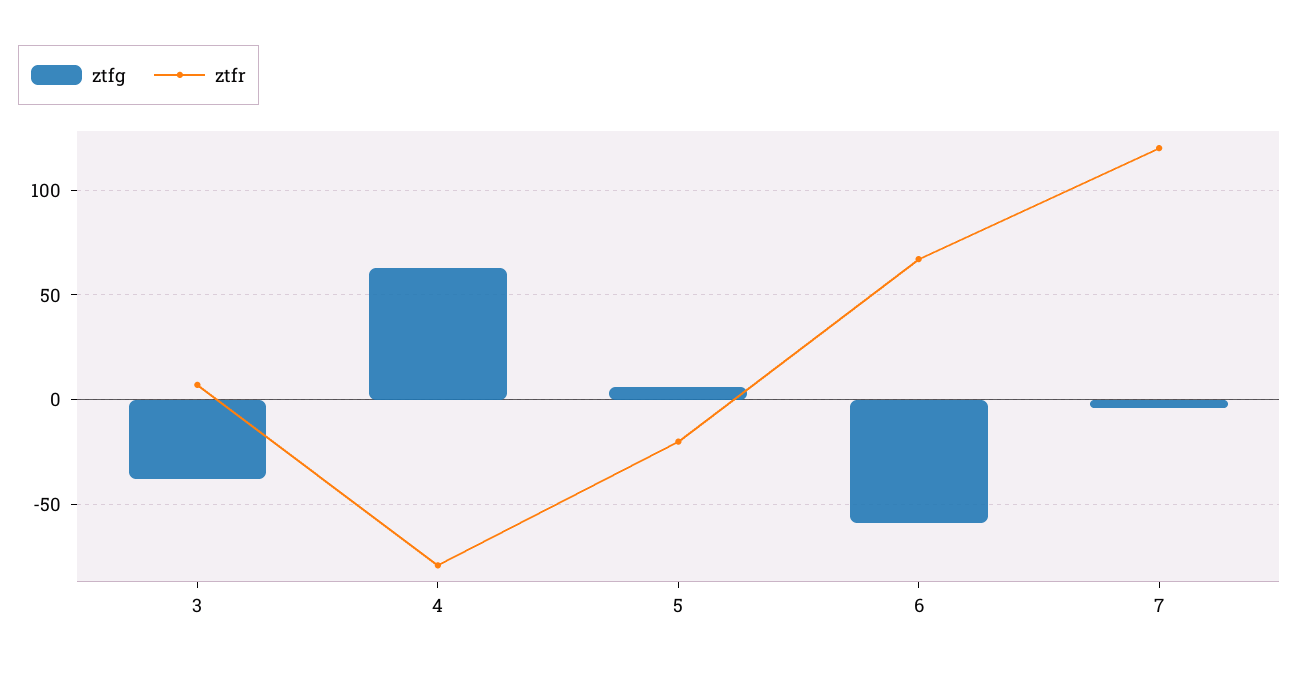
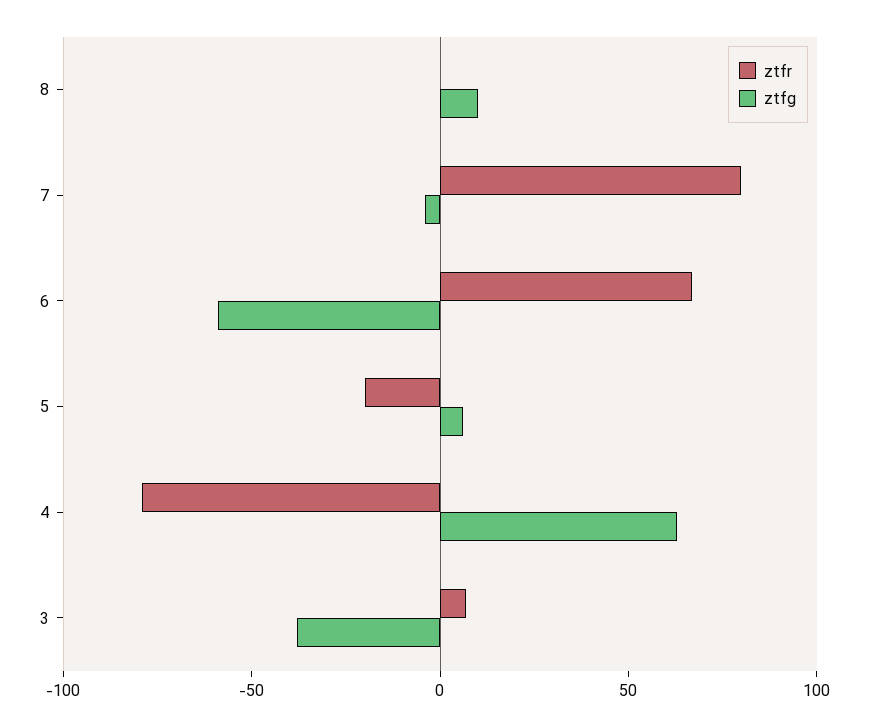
  {
    "ztfg": {
      "3": -40,
      "4": 65,
      "5": 5,
      "6": -60,
-     "7": -5
+     "7": -5,
+     "8": 10
    },
    "ztfr": {
      "3": 5,
      "4": -80,
      "5": -20,
      "6": 65,
-     "7": 120
+     "7": 80,
+     "8": 0
    }
  }

